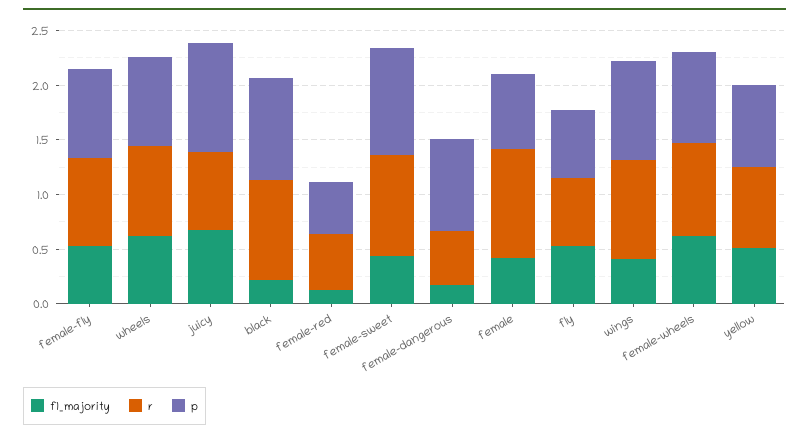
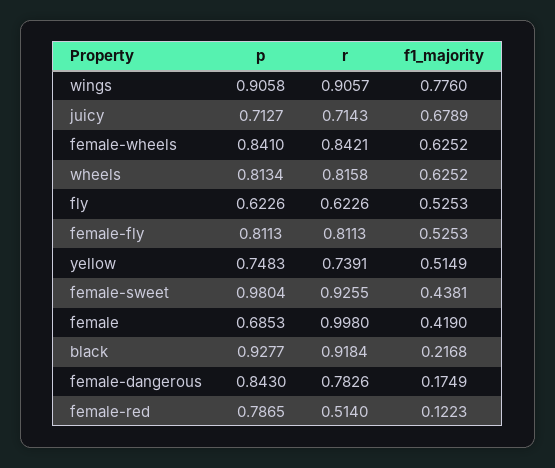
  {
    "f1_majority": {
      "female-fly": 0.5253,
      "wheels": 0.6252,
      "juicy": 0.6789,
      "black": 0.2168,
      "female-red": 0.1223,
      "female-sweet": 0.4381,
      "female-dangerous": 0.1749,
      "female": 0.419,
      "fly": 0.5253,
-     "wings": 0.4,
+     "wings": 0.776,
      "female-wheels": 0.6252,
      "yellow": 0.5149
    },
    "r": {
      "female-fly": 0.8113,
      "wheels": 0.8158,
      "juicy": 0.7143,
      "black": 0.9184,
      "female-red": 0.514,
      "female-sweet": 0.9255,
-     "female-dangerous": 0.5,
+     "female-dangerous": 0.7826,
      "female": 0.998,
      "fly": 0.6226,
      "wings": 0.9057,
      "female-wheels": 0.8421,
      "yellow": 0.7391
    },
    "p": {
      "female-fly": 0.8113,
      "wheels": 0.8134,
-     "juicy": 1,
+     "juicy": 0.7127,
      "black": 0.9277,
-     "female-red": 0.5,
+     "female-red": 0.7865,
      "female-sweet": 0.9804,
      "female-dangerous": 0.843,
      "female": 0.6853,
      "fly": 0.6226,
      "wings": 0.9058,
      "female-wheels": 0.841,
      "yellow": 0.7483
    }
  }

